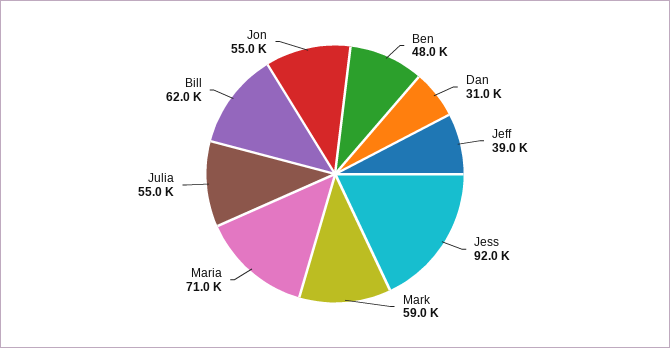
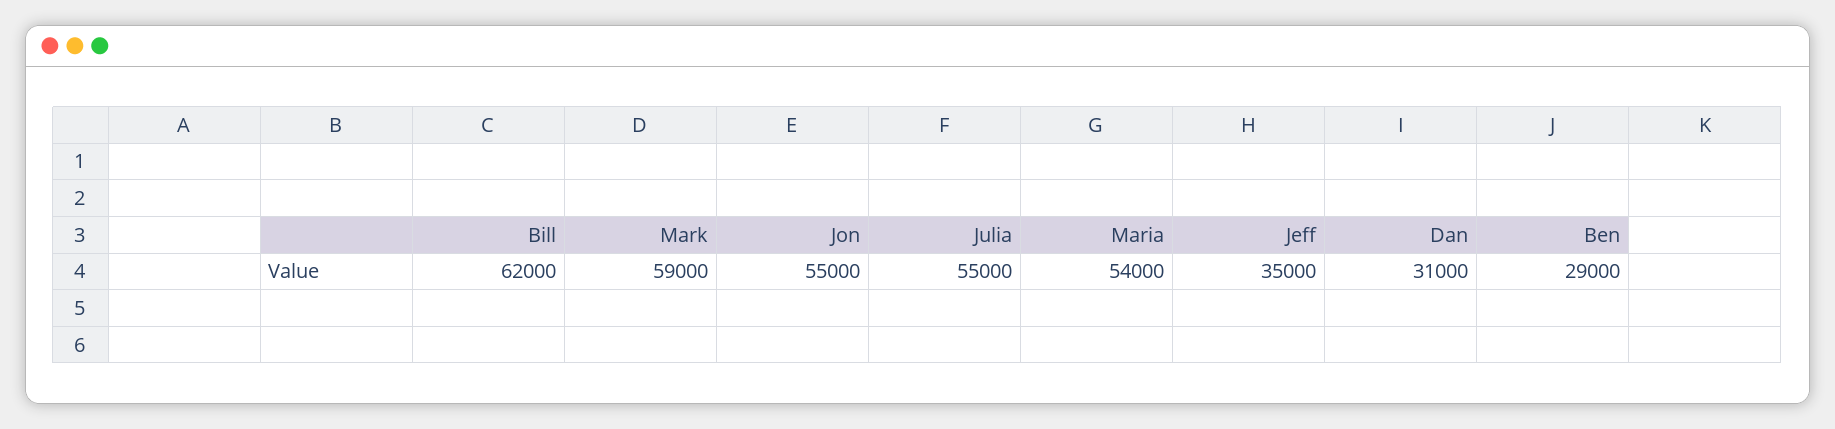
  {
-   "Ben": 48000,
+   "Ben": 29000,
    "Dan": 31000,
-   "Jeff": 39000,
+   "Jeff": 35000,
-   "Jess": 92000,
    "Mark": 59000,
-   "Maria": 71000,
+   "Maria": 54000,
    "Julia": 55000,
    "Bill": 62000,
    "Jon": 55000
  }

